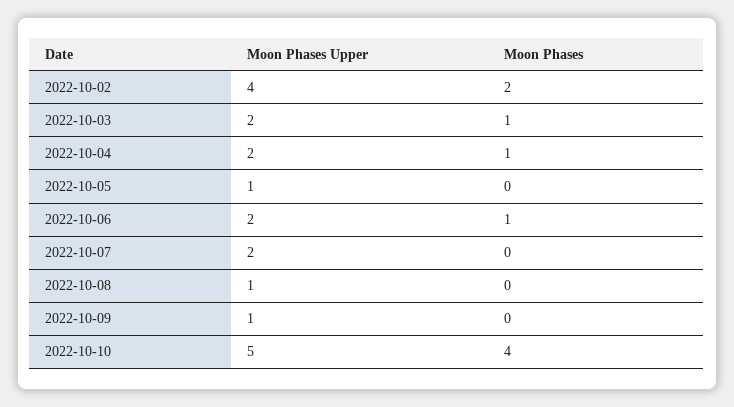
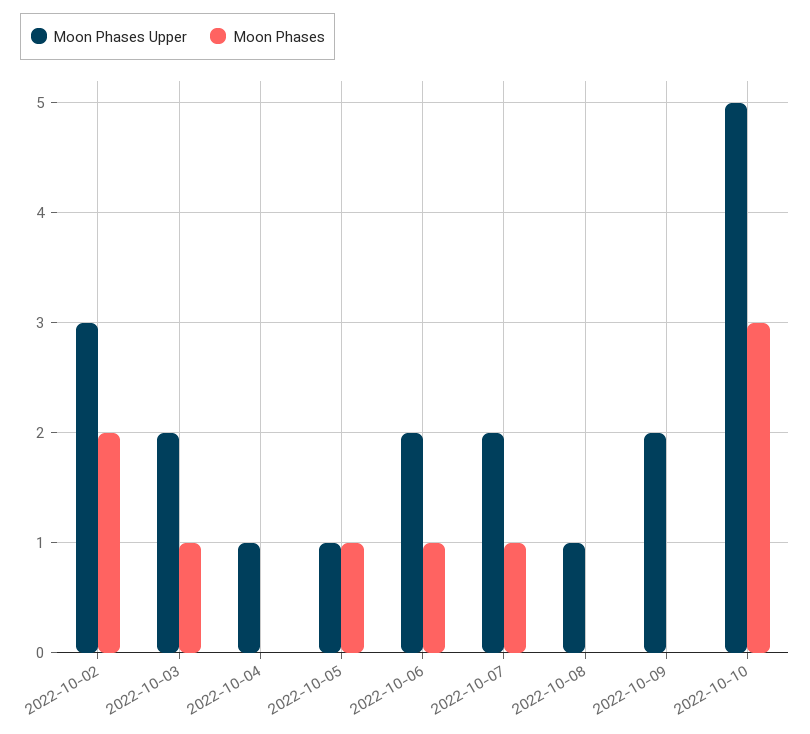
  {
    "Moon Phases Upper": {
-     "2022-10-02": 4,
+     "2022-10-02": 3,
      "2022-10-03": 2,
-     "2022-10-04": 2,
+     "2022-10-04": 1,
      "2022-10-05": 1,
      "2022-10-06": 2,
      "2022-10-07": 2,
      "2022-10-08": 1,
-     "2022-10-09": 1,
+     "2022-10-09": 2,
      "2022-10-10": 5
    },
    "Moon Phases": {
      "2022-10-02": 2,
      "2022-10-03": 1,
-     "2022-10-04": 1,
+     "2022-10-04": 0,
-     "2022-10-05": 0,
+     "2022-10-05": 1,
      "2022-10-06": 1,
-     "2022-10-07": 0,
+     "2022-10-07": 1,
      "2022-10-08": 0,
      "2022-10-09": 0,
-     "2022-10-10": 4
+     "2022-10-10": 3
    }
  }

